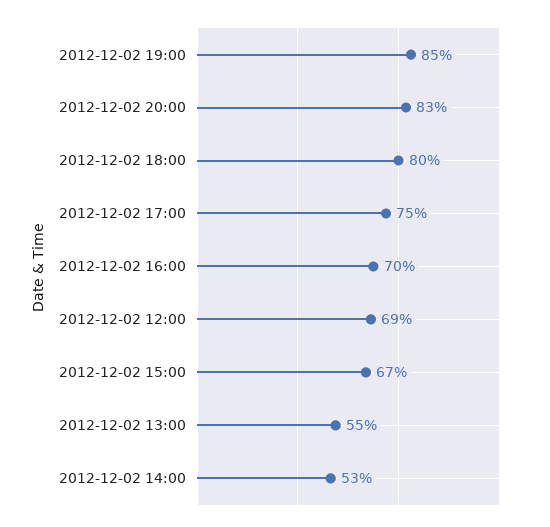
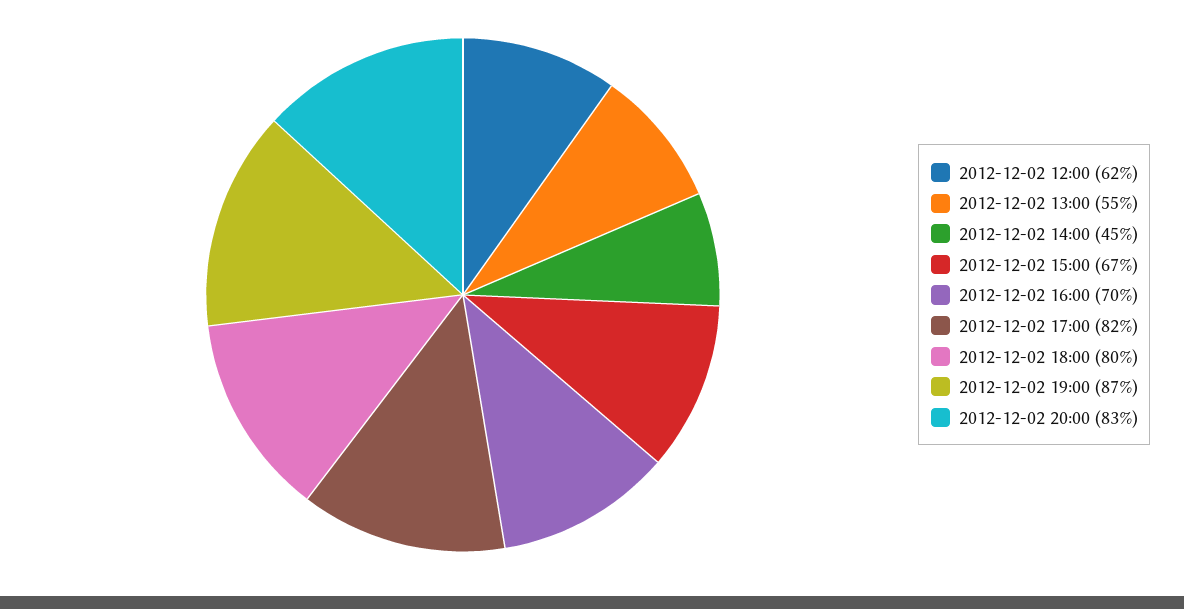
  {
-   "2012-12-02 19:00": 85,
+   "2012-12-02 19:00": 87,
    "2012-12-02 20:00": 83,
    "2012-12-02 18:00": 80,
-   "2012-12-02 17:00": 75,
+   "2012-12-02 17:00": 82,
    "2012-12-02 16:00": 70,
-   "2012-12-02 12:00": 69,
+   "2012-12-02 12:00": 62,
    "2012-12-02 15:00": 67,
    "2012-12-02 13:00": 55,
-   "2012-12-02 14:00": 53
+   "2012-12-02 14:00": 45
  }

